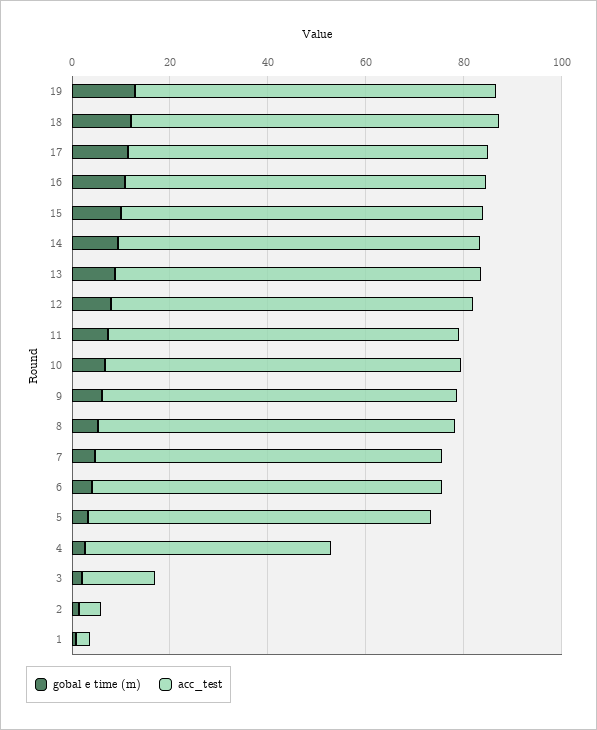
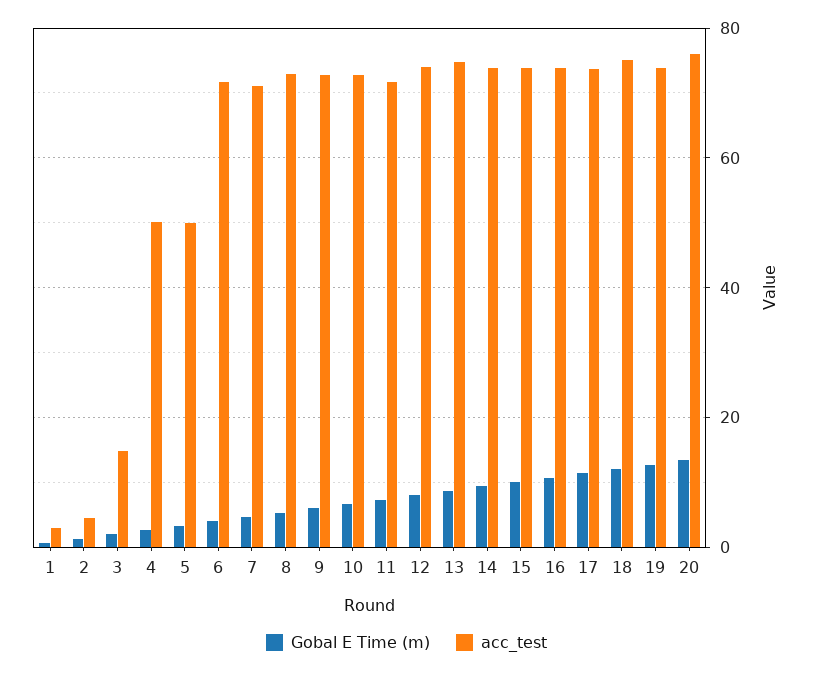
  {
    "gobal e time (m)": {
      "19": 12,
      "18": 12,
      "17": 12,
      "16": 10,
      "15": 10,
      "14": 10,
      "13": 8,
      "12": 8,
      "11": 8,
      "10": 6,
      "9": 6,
      "8": 6,
      "7": 4,
      "6": 4,
      "5": 4,
      "4": 2,
      "3": 2,
      "2": 2,
-     "1": 0
+     "1": 0,
+     "20": 14
    },
    "acc_test": {
      "19": 74,
      "18": 76,
      "17": 74,
      "16": 74,
      "15": 74,
      "14": 74,
      "13": 74,
      "12": 74,
      "11": 72,
      "10": 72,
      "9": 72,
      "8": 72,
      "7": 72,
      "6": 72,
-     "5": 70,
+     "5": 50,
      "4": 50,
      "3": 14,
      "2": 4,
-     "1": 2
+     "1": 2,
+     "20": 76
    }
  }

